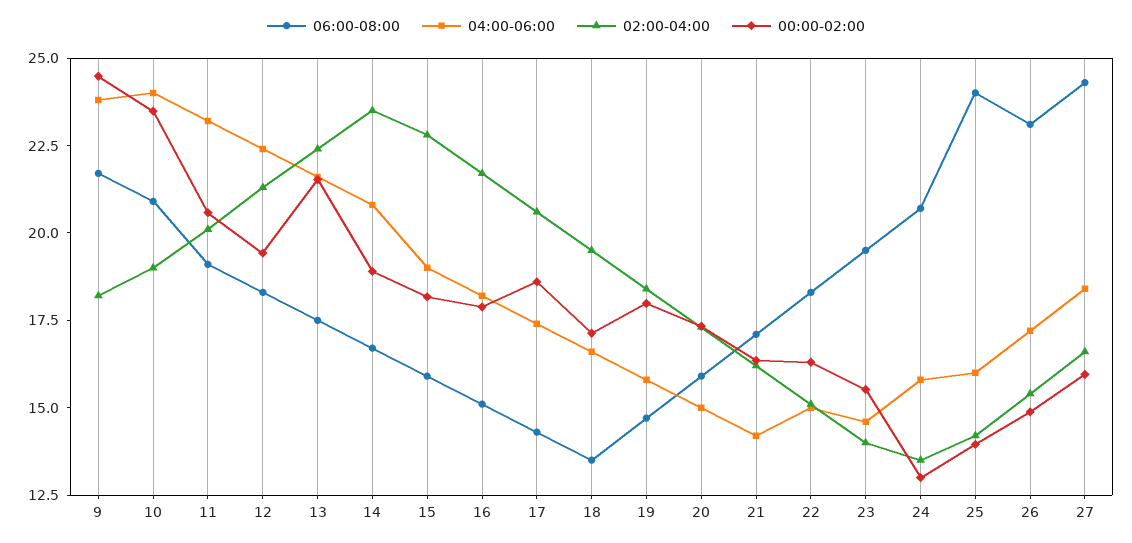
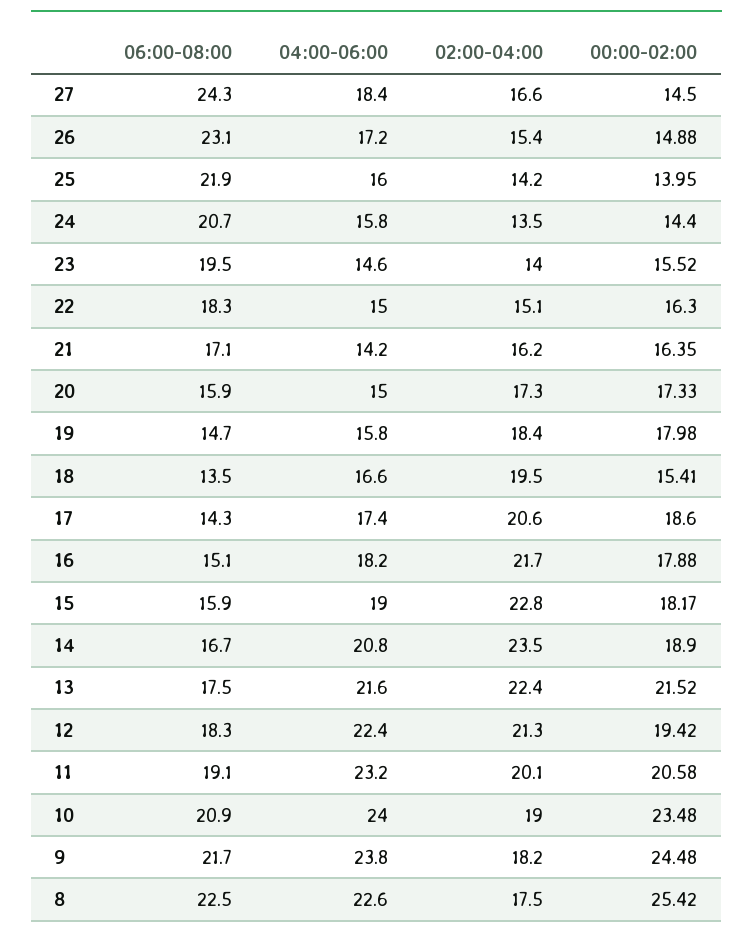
  {
    "06:00-08:00": {
      "9": 21.7,
      "10": 20.9,
      "11": 19.1,
      "12": 18.3,
      "13": 17.5,
      "14": 16.7,
      "15": 15.9,
      "16": 15.1,
      "17": 14.3,
      "18": 13.5,
      "19": 14.7,
      "20": 15.9,
      "21": 17.1,
      "22": 18.3,
      "23": 19.5,
      "24": 20.7,
-     "25": 24,
+     "25": 21.9,
      "26": 23.1,
-     "27": 24.3
+     "27": 24.3,
+     "8": 22.5
    },
    "04:00-06:00": {
      "9": 23.8,
      "10": 24,
      "11": 23.2,
      "12": 22.4,
      "13": 21.6,
      "14": 20.8,
      "15": 19,
      "16": 18.2,
      "17": 17.4,
      "18": 16.6,
      "19": 15.8,
      "20": 15,
      "21": 14.2,
      "22": 15,
      "23": 14.6,
      "24": 15.8,
      "25": 16,
      "26": 17.2,
-     "27": 18.4
+     "27": 18.4,
+     "8": 22.6
    },
    "02:00-04:00": {
      "9": 18.2,
      "10": 19,
      "11": 20.1,
      "12": 21.3,
      "13": 22.4,
      "14": 23.5,
      "15": 22.8,
      "16": 21.7,
      "17": 20.6,
      "18": 19.5,
      "19": 18.4,
      "20": 17.3,
      "21": 16.2,
      "22": 15.1,
      "23": 14,
      "24": 13.5,
      "25": 14.2,
      "26": 15.4,
-     "27": 16.6
+     "27": 16.6,
+     "8": 17.5
    },
    "00:00-02:00": {
      "9": 24.48,
      "10": 23.48,
      "11": 20.58,
      "12": 19.42,
      "13": 21.52,
      "14": 18.9,
      "15": 18.17,
      "16": 17.88,
      "17": 18.6,
-     "18": 17,
+     "18": 15.41,
      "19": 17.98,
      "20": 17.33,
      "21": 16.35,
      "22": 16.3,
      "23": 15.52,
-     "24": 13,
+     "24": 14.4,
      "25": 13.95,
      "26": 14.88,
-     "27": 16
+     "27": 14.5,
+     "8": 25.42
    }
  }

